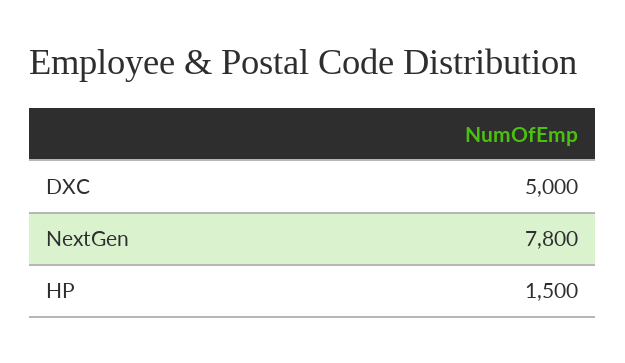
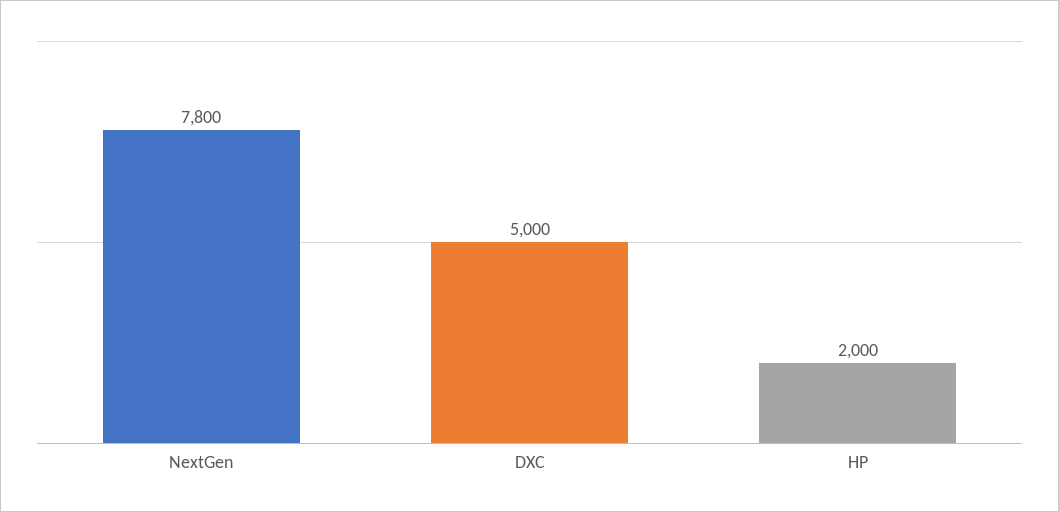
  {
    "DXC": 5000,
    "NextGen": 7800,
-   "HP": 1500
+   "HP": 2000
  }

